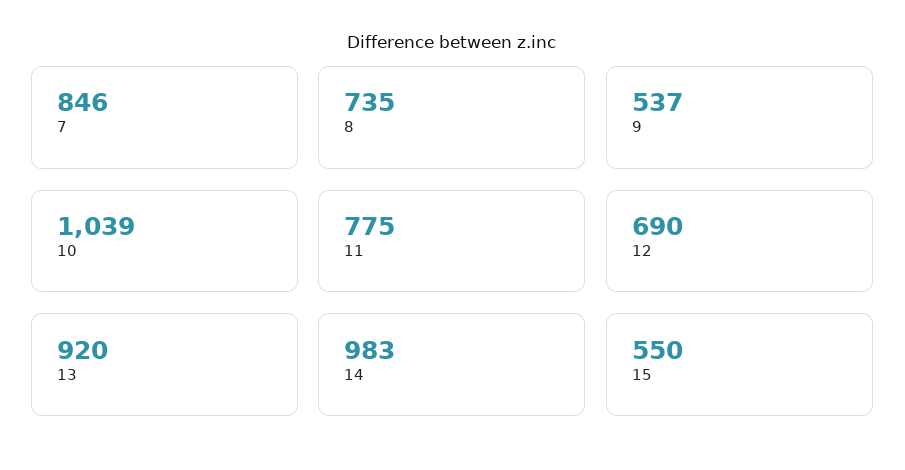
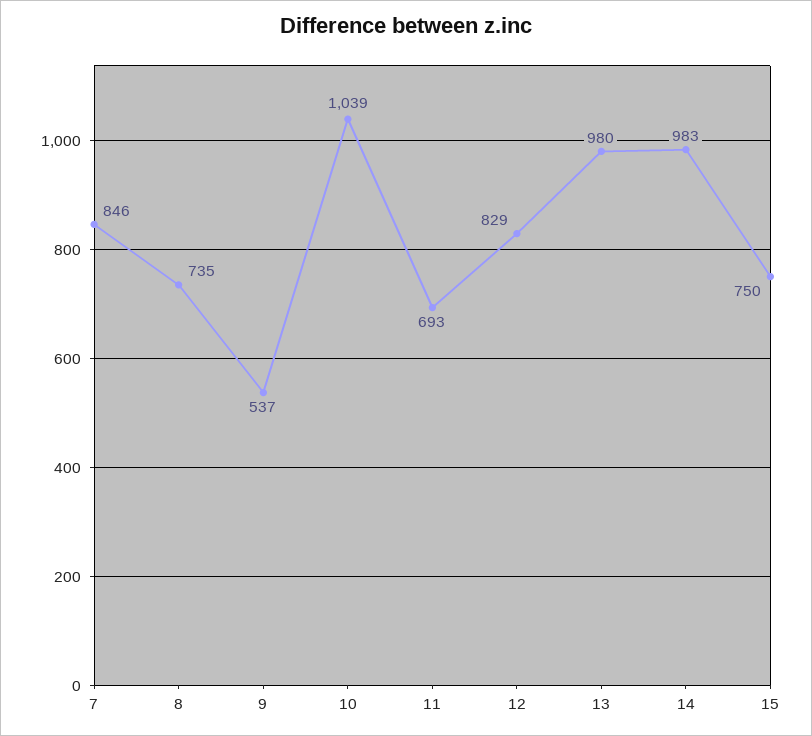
  {
    "7": 846,
    "8": 735,
    "9": 537,
    "10": 1039,
-   "11": 775,
+   "11": 693,
-   "12": 690,
+   "12": 829,
-   "13": 920,
+   "13": 980,
    "14": 983,
-   "15": 550
+   "15": 750
  }

